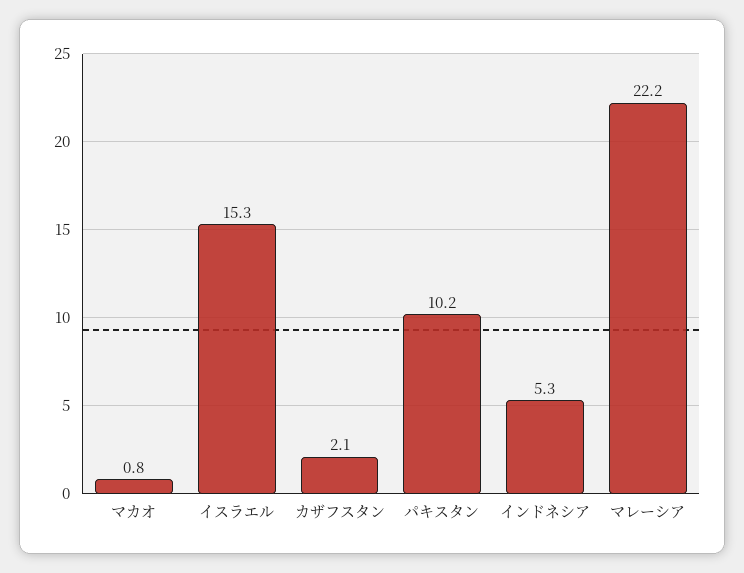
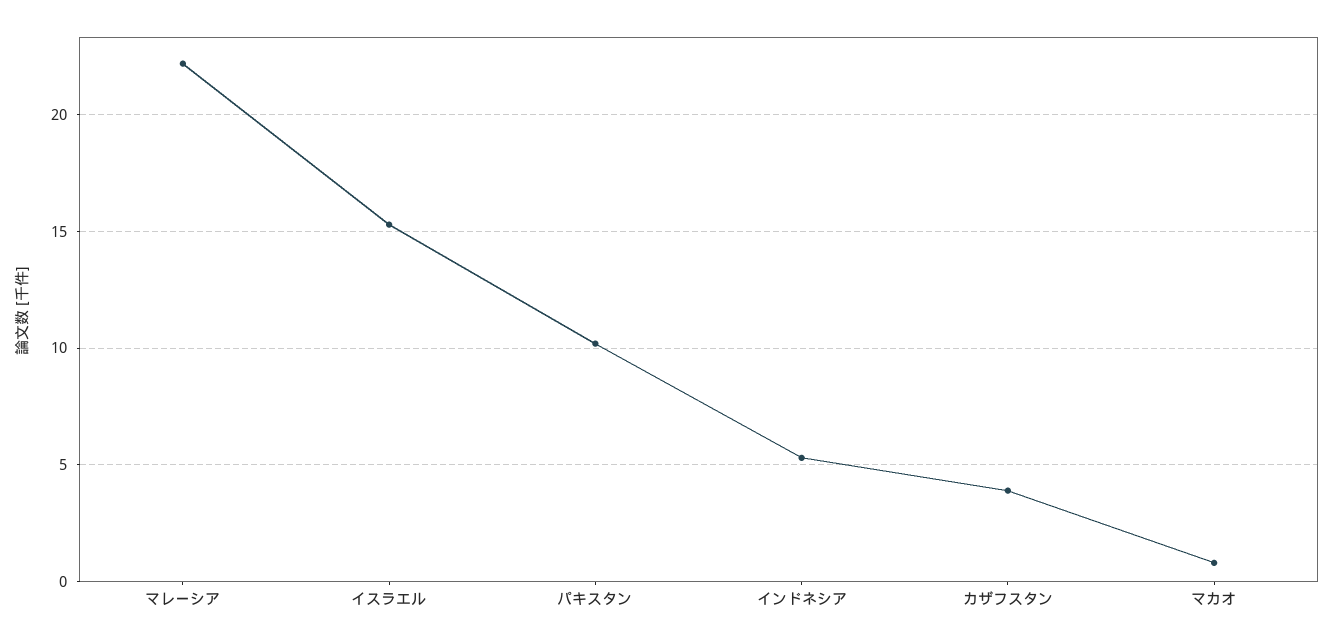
  {
    "マカオ": 0.8,
    "イスラエル": 15.3,
-   "カザフスタン": 2.1,
+   "カザフスタン": 4,
    "パキスタン": 10.2,
    "インドネシア": 5.3,
    "マレーシア": 22.2
  }

